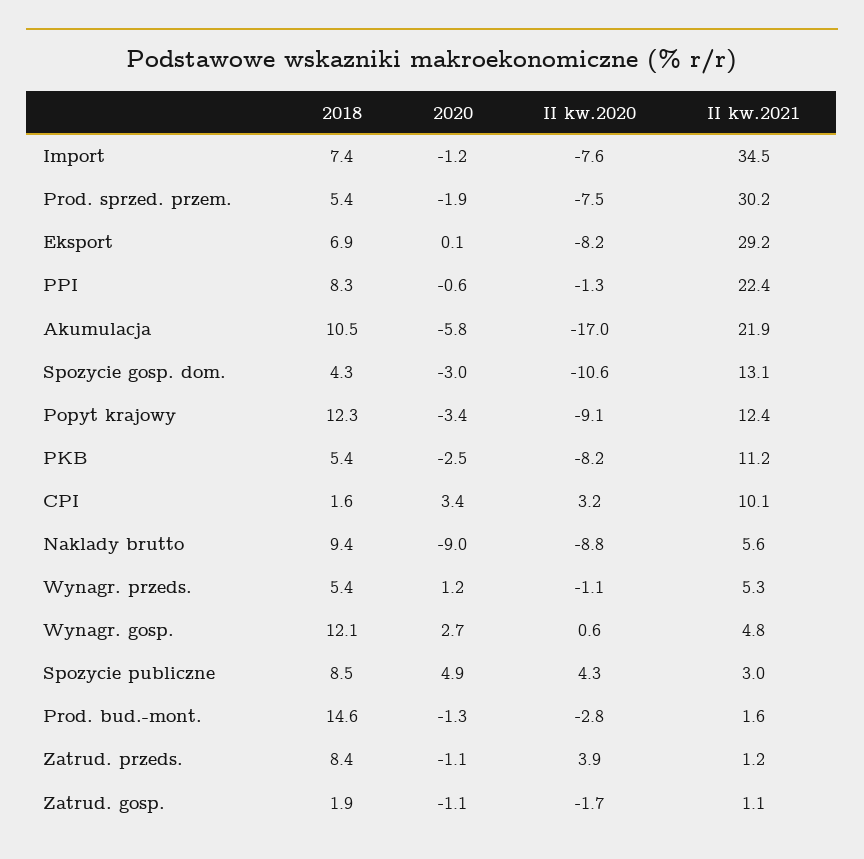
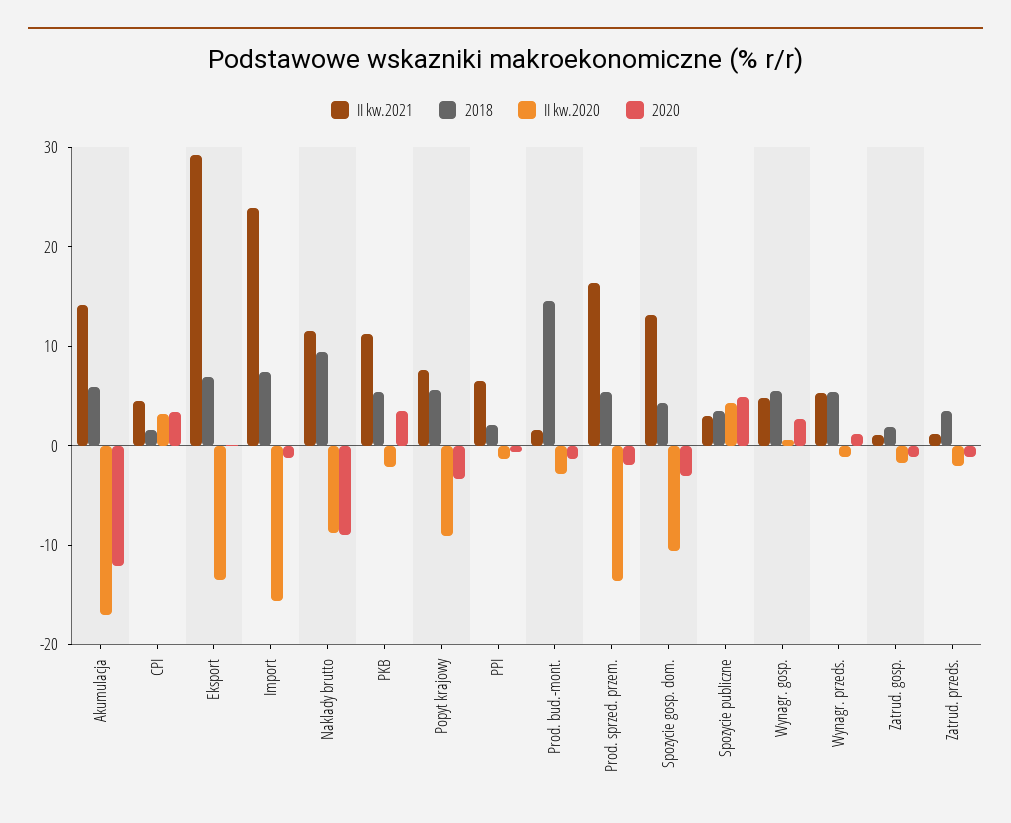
  {
    "2018": {
      "Import": 7.4,
      "Prod. sprzed. przem.": 5.4,
      "Eksport": 6.9,
-     "PPI": 8.3,
+     "PPI": 2,
-     "Akumulacja": 10.5,
+     "Akumulacja": 6,
      "Spozycie gosp. dom.": 4.3,
-     "Popyt krajowy": 12.3,
+     "Popyt krajowy": 6,
      "PKB": 5.4,
      "CPI": 1.6,
      "Naklady brutto": 9.4,
      "Wynagr. przeds.": 5.4,
-     "Wynagr. gosp.": 12.1,
+     "Wynagr. gosp.": 6,
-     "Spozycie publiczne": 8.5,
+     "Spozycie publiczne": 4,
      "Prod. bud.-mont.": 14.6,
-     "Zatrud. przeds.": 8.4,
+     "Zatrud. przeds.": 4,
      "Zatrud. gosp.": 1.9
    },
    "2020": {
      "Import": -1.2,
      "Prod. sprzed. przem.": -1.9,
      "Eksport": 0.1,
      "PPI": -0.6,
-     "Akumulacja": -5.8,
+     "Akumulacja": -12,
      "Spozycie gosp. dom.": -3,
      "Popyt krajowy": -3.4,
-     "PKB": -2.5,
+     "PKB": 4,
      "CPI": 3.4,
      "Naklady brutto": -9,
      "Wynagr. przeds.": 1.2,
      "Wynagr. gosp.": 2.7,
      "Spozycie publiczne": 4.9,
      "Prod. bud.-mont.": -1.3,
      "Zatrud. przeds.": -1.1,
      "Zatrud. gosp.": -1.1
    },
    "II kw.2020": {
-     "Import": -7.6,
+     "Import": -16,
-     "Prod. sprzed. przem.": -7.5,
+     "Prod. sprzed. przem.": -14,
-     "Eksport": -8.2,
+     "Eksport": -14,
      "PPI": -1.3,
      "Akumulacja": -17,
      "Spozycie gosp. dom.": -10.6,
      "Popyt krajowy": -9.1,
-     "PKB": -8.2,
+     "PKB": -2,
      "CPI": 3.2,
      "Naklady brutto": -8.8,
      "Wynagr. przeds.": -1.1,
      "Wynagr. gosp.": 0.6,
      "Spozycie publiczne": 4.3,
      "Prod. bud.-mont.": -2.8,
-     "Zatrud. przeds.": 3.9,
+     "Zatrud. przeds.": -2,
      "Zatrud. gosp.": -1.7
    },
    "II kw.2021": {
-     "Import": 34.5,
+     "Import": 24,
-     "Prod. sprzed. przem.": 30.2,
+     "Prod. sprzed. przem.": 16,
      "Eksport": 29.2,
-     "PPI": 22.4,
+     "PPI": 6,
-     "Akumulacja": 21.9,
+     "Akumulacja": 14,
      "Spozycie gosp. dom.": 13.1,
-     "Popyt krajowy": 12.4,
+     "Popyt krajowy": 8,
      "PKB": 11.2,
-     "CPI": 10.1,
+     "CPI": 4,
-     "Naklady brutto": 5.6,
+     "Naklady brutto": 12,
      "Wynagr. przeds.": 5.3,
      "Wynagr. gosp.": 4.8,
      "Spozycie publiczne": 3,
      "Prod. bud.-mont.": 1.6,
      "Zatrud. przeds.": 1.2,
      "Zatrud. gosp.": 1.1
    }
  }

